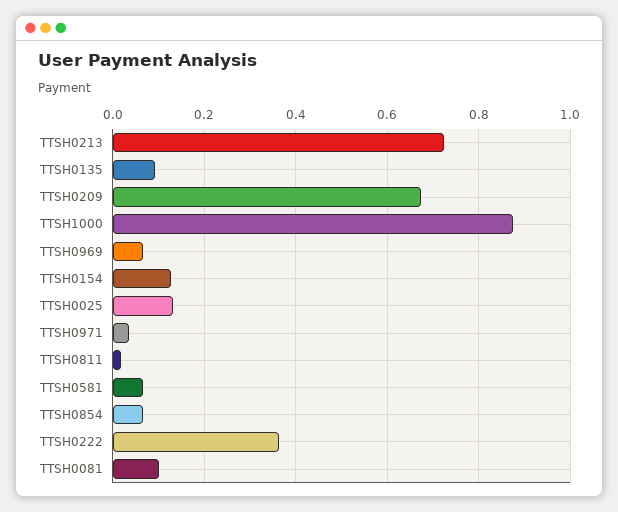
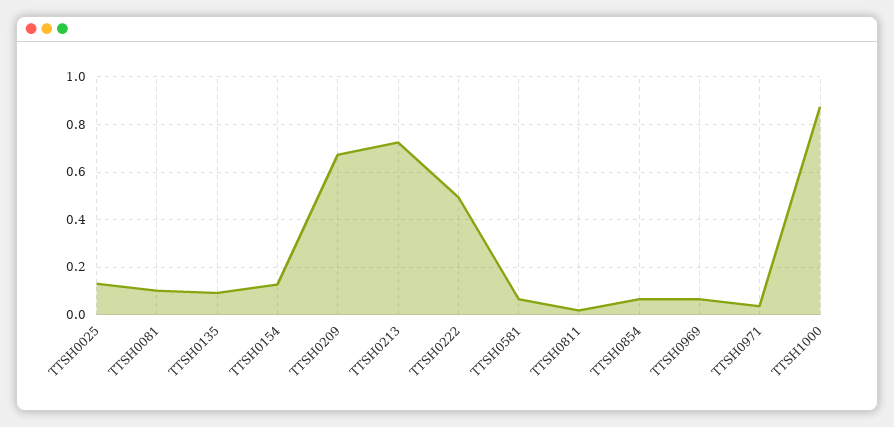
  {
    "TTSH0213": 0.72,
    "TTSH0135": 0.1,
    "TTSH0209": 0.68,
    "TTSH1000": 0.88,
    "TTSH0969": 0.06,
    "TTSH0154": 0.12,
    "TTSH0025": 0.14,
    "TTSH0971": 0.04,
    "TTSH0811": 0.02,
    "TTSH0581": 0.06,
    "TTSH0854": 0.06,
-   "TTSH0222": 0.36,
+   "TTSH0222": 0.5,
    "TTSH0081": 0.1
  }

